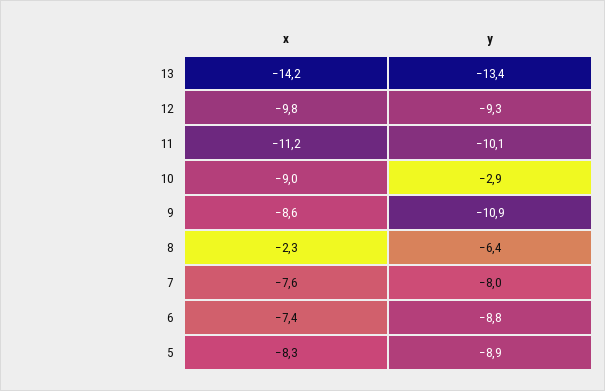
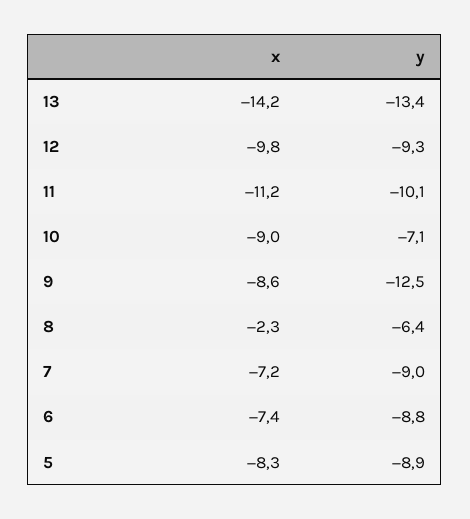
  {
    "x": {
      "13": -14.2,
      "12": -9.8,
      "11": -11.2,
      "10": -9,
      "9": -8.6,
      "8": -2.3,
-     "7": -7.6,
+     "7": -7.2,
      "6": -7.4,
      "5": -8.3
    },
    "y": {
      "13": -13.4,
      "12": -9.3,
      "11": -10.1,
-     "10": -2.9,
+     "10": -7.1,
-     "9": -10.9,
+     "9": -12.5,
      "8": -6.4,
-     "7": -8,
+     "7": -9,
      "6": -8.8,
      "5": -8.9
    }
  }

